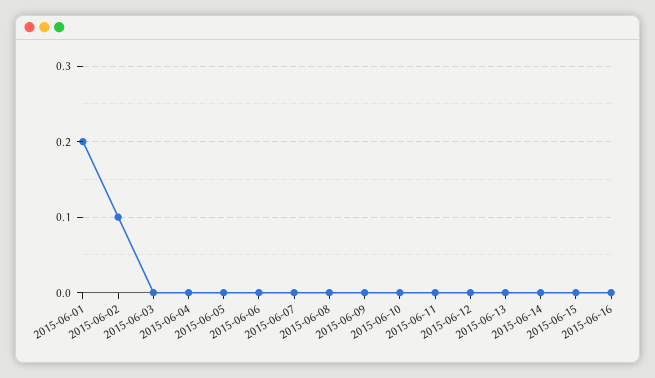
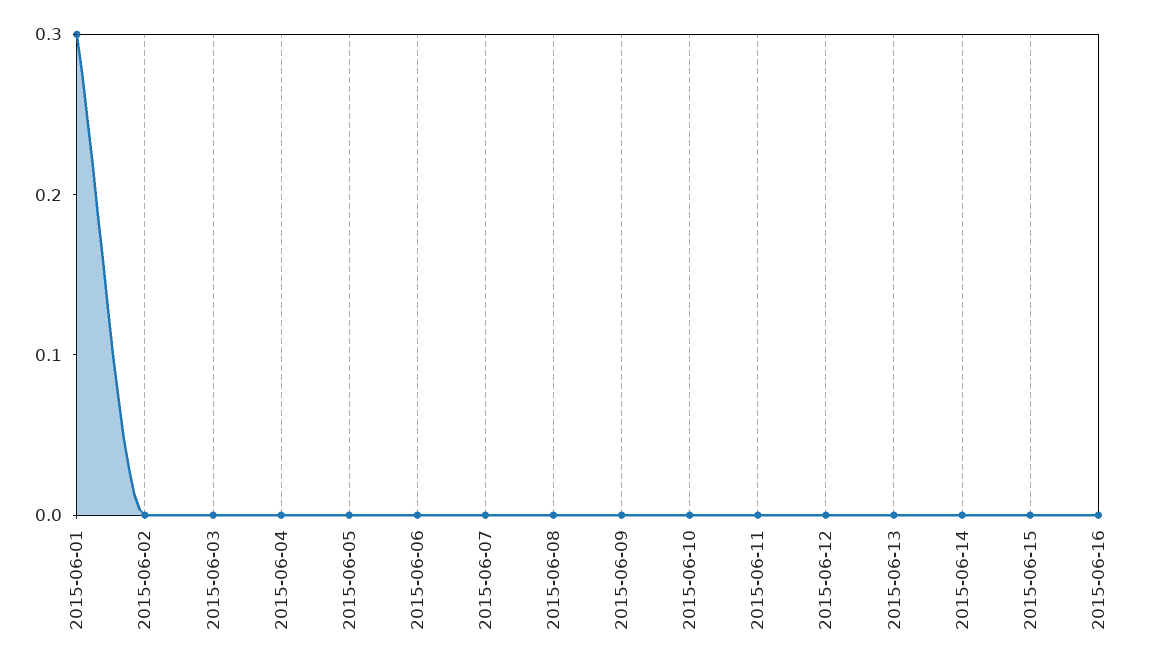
  {
-   "2015-06-01": 0.2,
+   "2015-06-01": 0.3,
-   "2015-06-02": 0.1,
+   "2015-06-02": 0,
    "2015-06-03": 0,
    "2015-06-04": 0,
    "2015-06-05": 0,
    "2015-06-06": 0,
    "2015-06-07": 0,
    "2015-06-08": 0,
    "2015-06-09": 0,
    "2015-06-10": 0,
    "2015-06-11": 0,
    "2015-06-12": 0,
    "2015-06-13": 0,
    "2015-06-14": 0,
    "2015-06-15": 0,
    "2015-06-16": 0
  }

